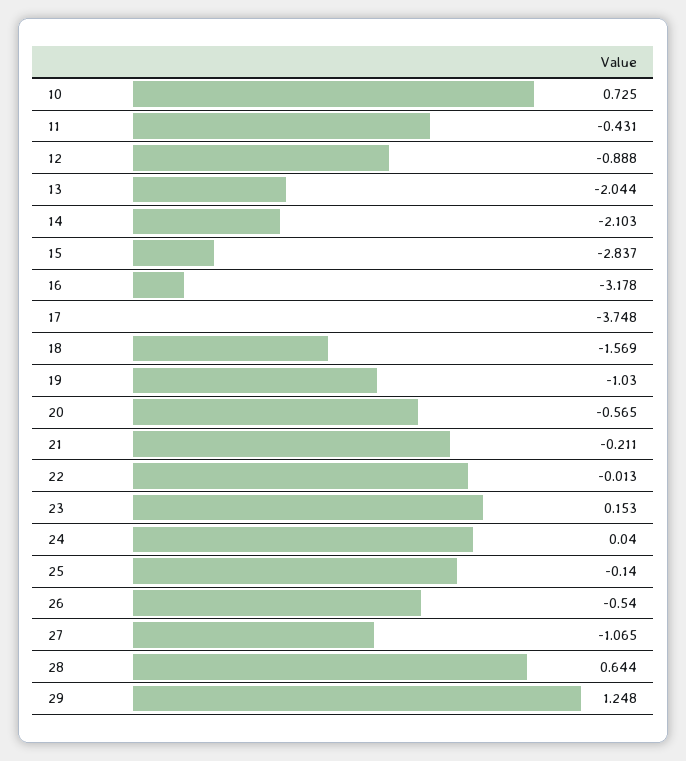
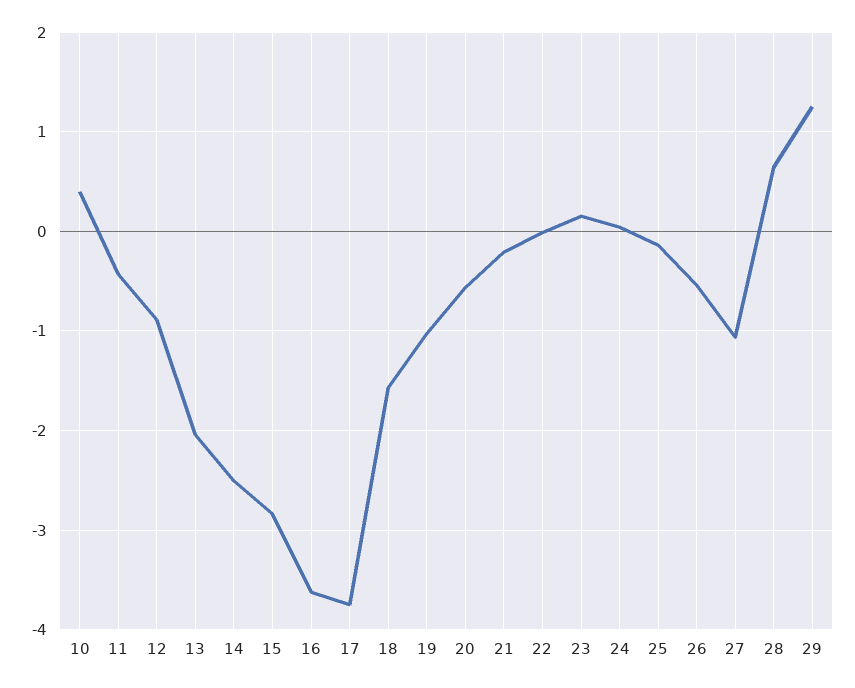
  {
-   "10": 0.725,
+   "10": 0.4,
    "11": -0.431,
    "12": -0.888,
    "13": -2.044,
-   "14": -2.103,
+   "14": -2.5,
    "15": -2.837,
-   "16": -3.178,
+   "16": -3.6,
    "17": -3.748,
    "18": -1.569,
    "19": -1.03,
    "20": -0.565,
    "21": -0.211,
    "22": -0.013,
    "23": 0.153,
    "24": 0.04,
    "25": -0.14,
    "26": -0.54,
    "27": -1.065,
    "28": 0.644,
    "29": 1.248
  }

